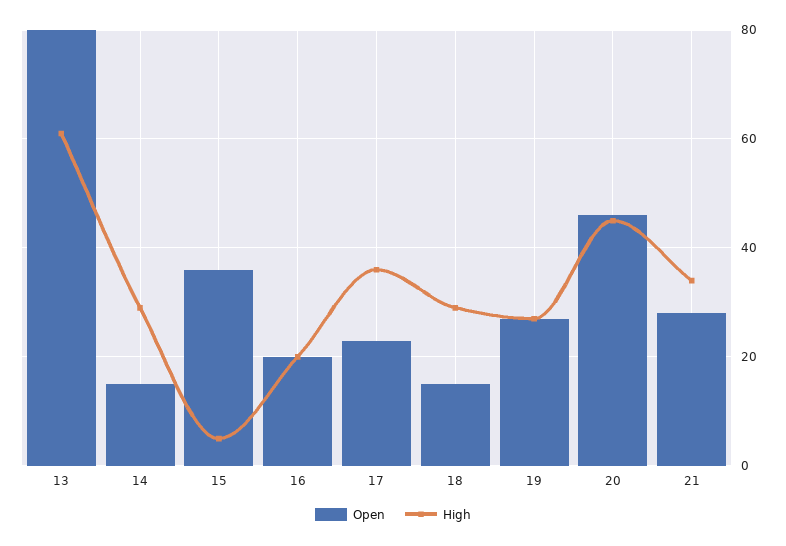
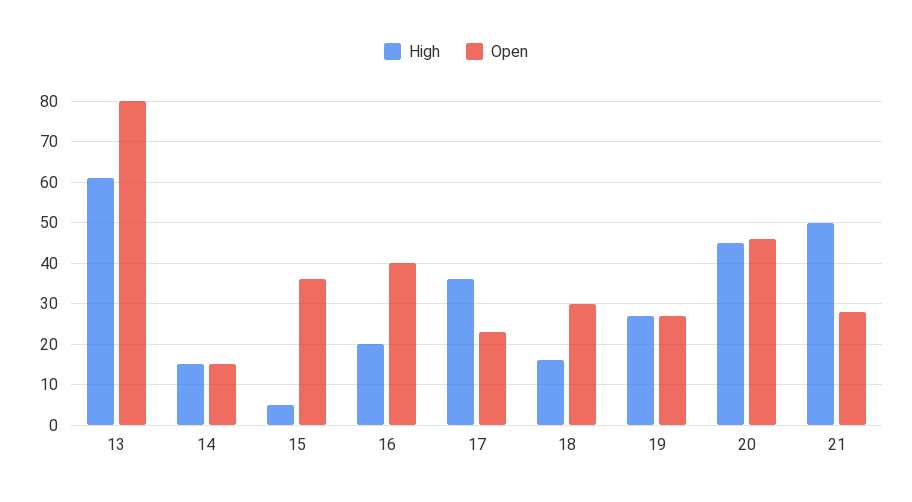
  {
    "Open": {
      "13": 80,
      "14": 15,
      "15": 35,
-     "16": 20,
+     "16": 40,
      "17": 25,
-     "18": 15,
+     "18": 30,
      "19": 25,
      "20": 45,
      "21": 30
    },
    "High": {
      "13": 60,
-     "14": 30,
+     "14": 15,
      "15": 5,
      "16": 20,
      "17": 35,
-     "18": 30,
+     "18": 15,
      "19": 25,
      "20": 45,
-     "21": 35
+     "21": 50
    }
  }

